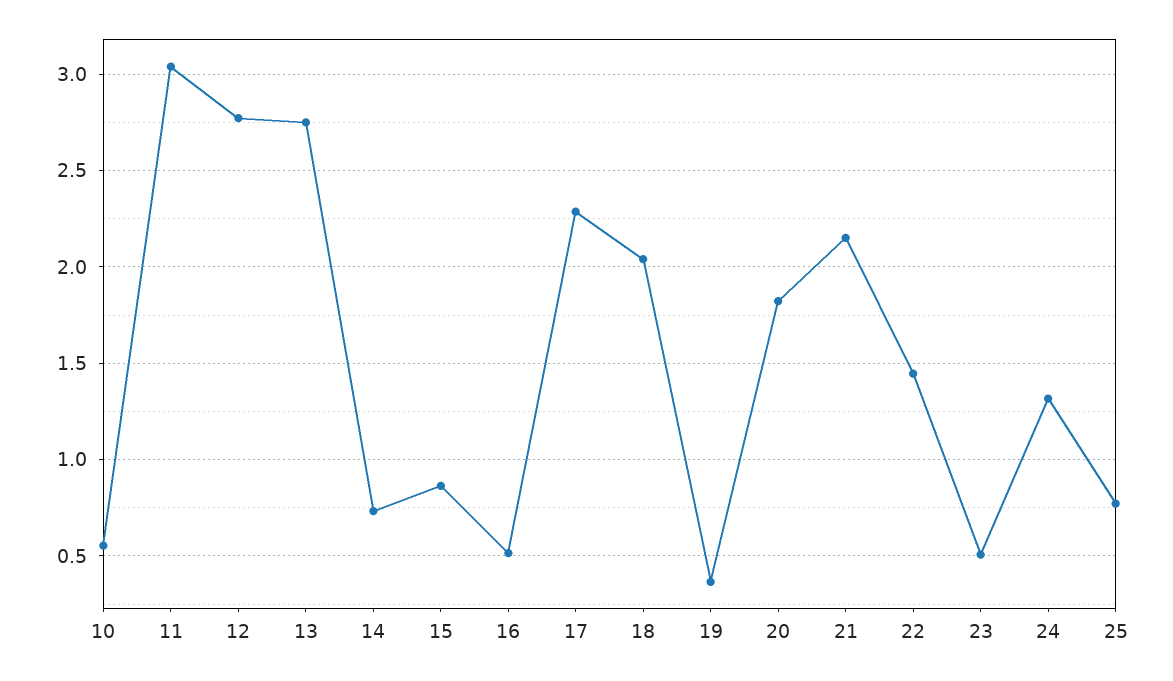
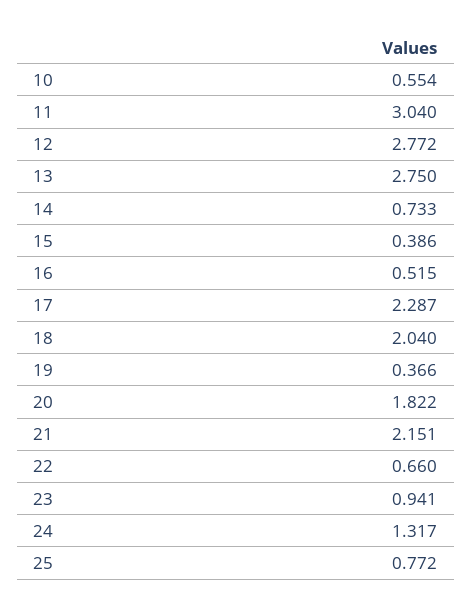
  {
    "10": 0.554,
    "11": 3.04,
    "12": 2.772,
    "13": 2.75,
    "14": 0.733,
-   "15": 0.85,
+   "15": 0.386,
    "16": 0.515,
    "17": 2.287,
    "18": 2.04,
    "19": 0.366,
    "20": 1.822,
    "21": 2.151,
-   "22": 1.45,
+   "22": 0.66,
-   "23": 0.5,
+   "23": 0.941,
    "24": 1.317,
    "25": 0.772
  }

